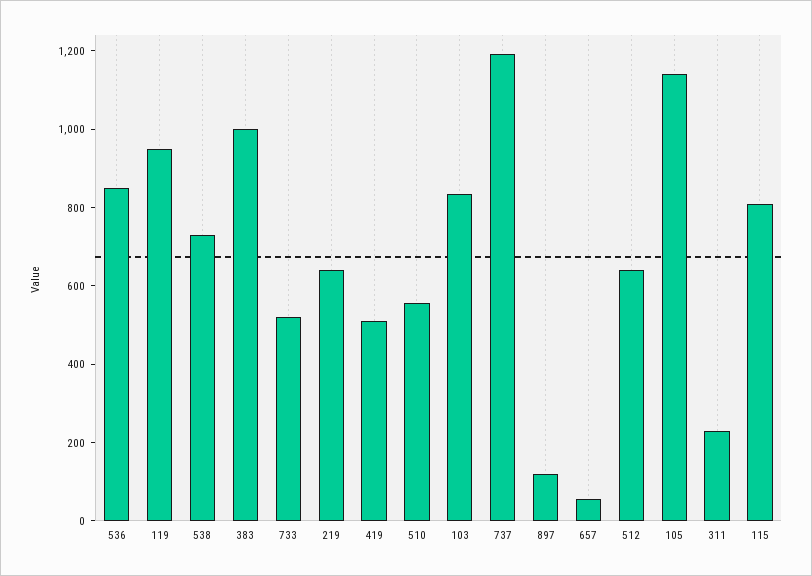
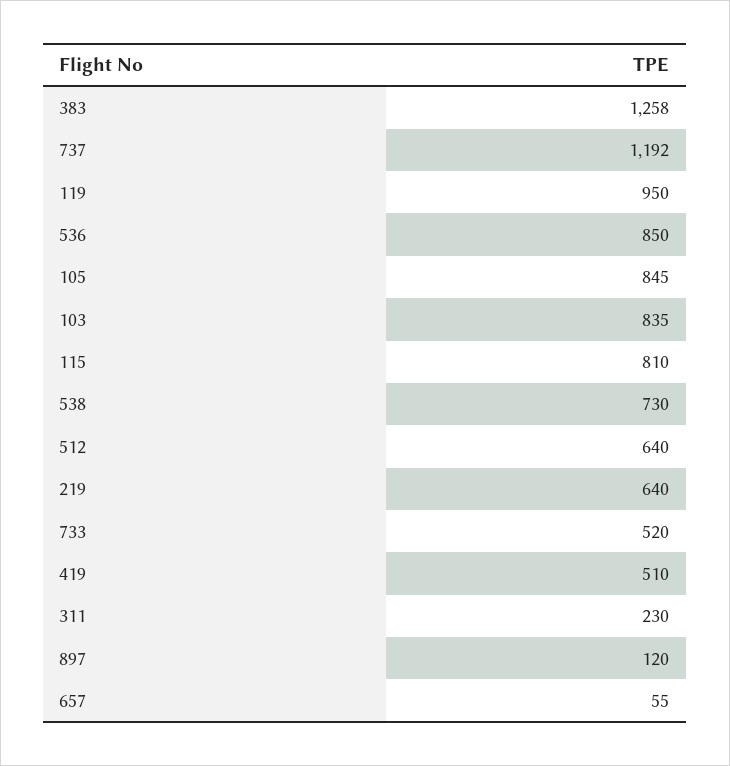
  {
    "536": 850,
    "119": 950,
    "538": 730,
-   "383": 1000,
+   "383": 1258,
    "733": 520,
    "219": 640,
    "419": 510,
-   "510": 550,
    "103": 835,
    "737": 1192,
    "897": 120,
    "657": 55,
    "512": 640,
-   "105": 1150,
+   "105": 845,
    "311": 230,
    "115": 810
  }

